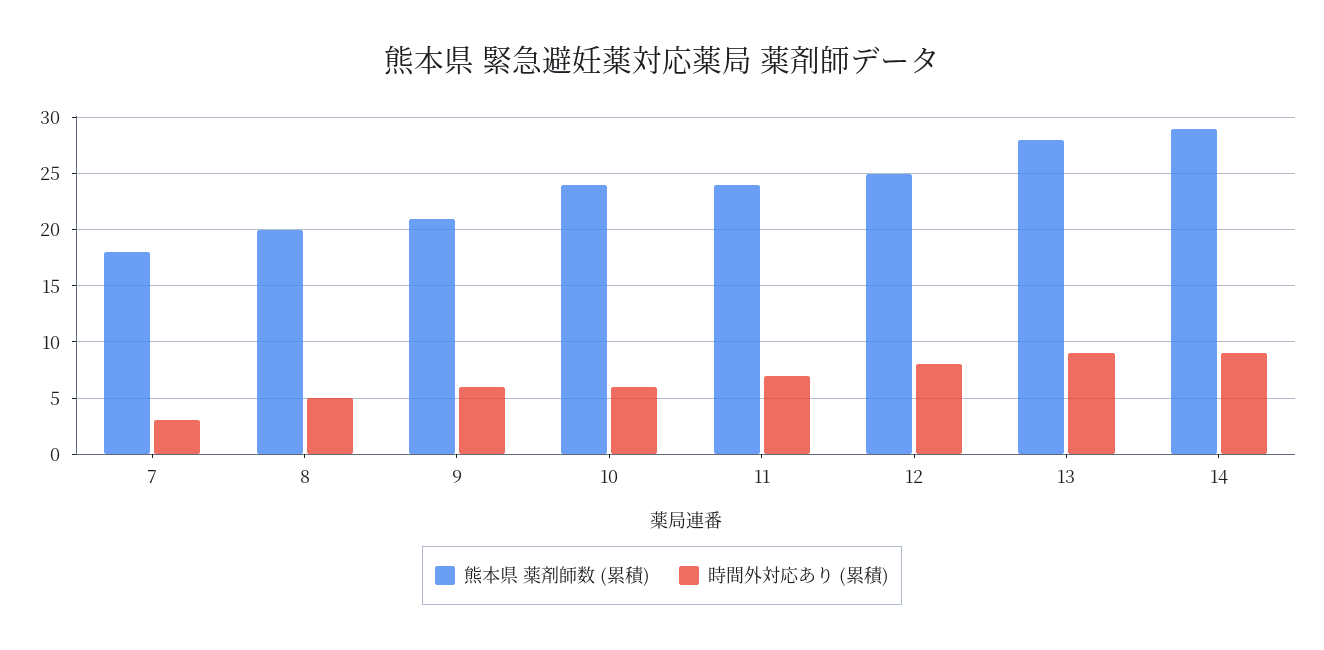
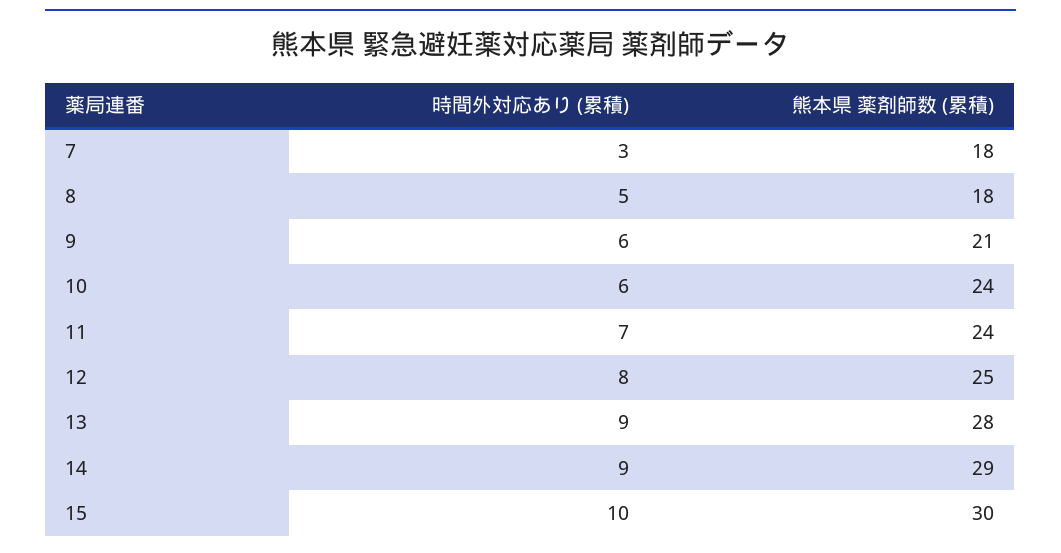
  {
    "熊本県 薬剤師数 (累積)": {
      "7": 18,
-     "8": 20,
+     "8": 18,
      "9": 21,
      "10": 24,
      "11": 24,
      "12": 25,
      "13": 28,
-     "14": 29
+     "14": 29,
+     "15": 30
    },
    "時間外対応あり (累積)": {
      "7": 3,
      "8": 5,
      "9": 6,
      "10": 6,
      "11": 7,
      "12": 8,
      "13": 9,
-     "14": 9
+     "14": 9,
+     "15": 10
    }
  }

